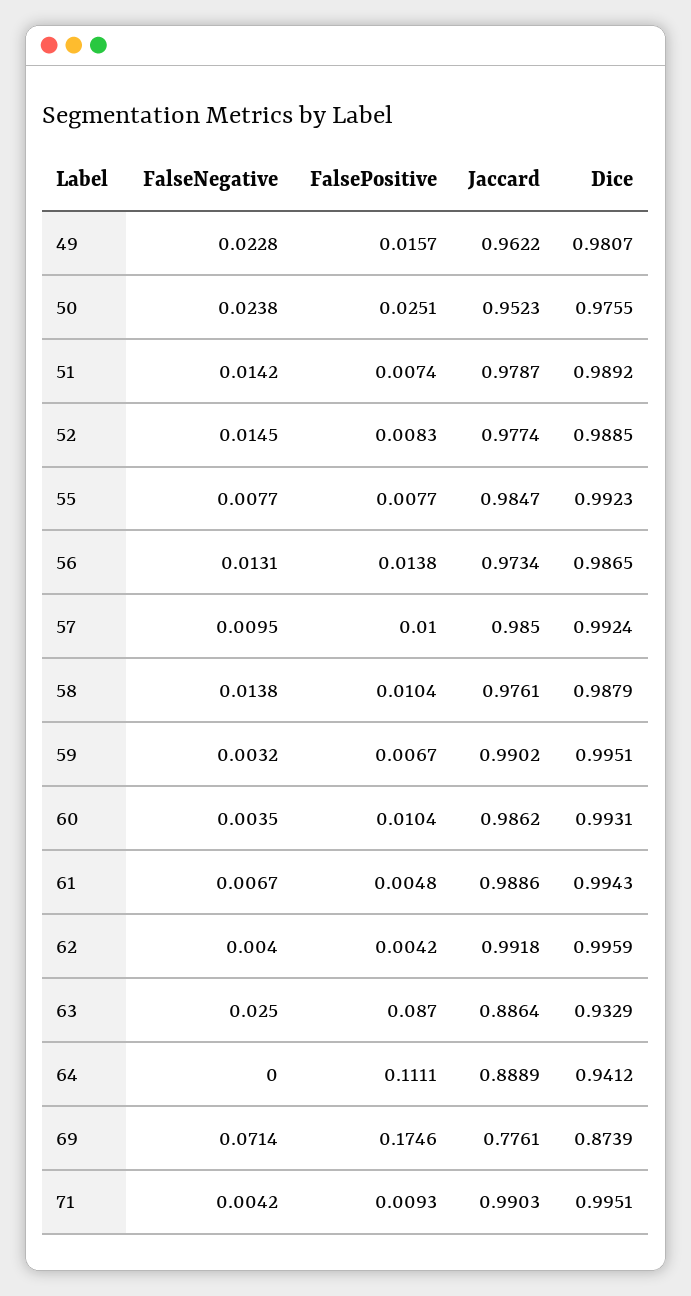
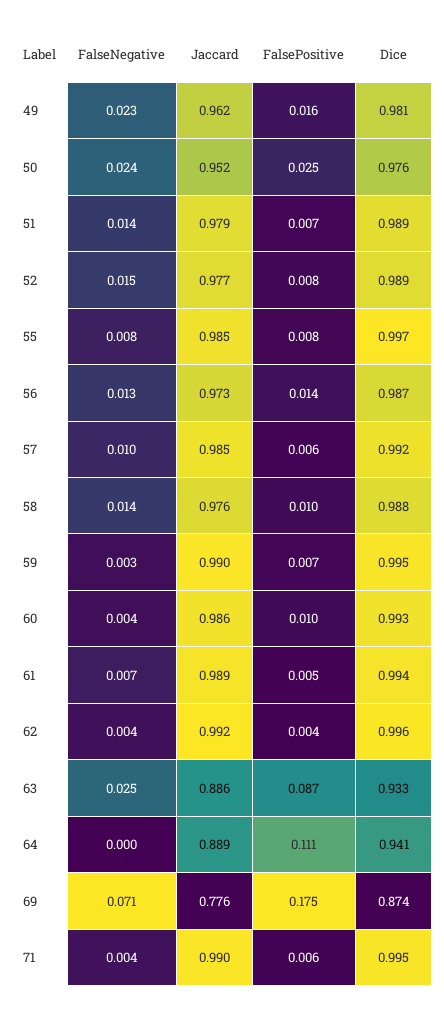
  {
    "FalseNegative": {
      "49": 0.0228,
      "50": 0.0238,
      "51": 0.0142,
      "52": 0.0145,
      "55": 0.0077,
      "56": 0.0131,
      "57": 0.0095,
      "58": 0.0138,
      "59": 0.0032,
      "60": 0.0035,
      "61": 0.0067,
      "62": 0.004,
      "63": 0.025,
      "64": 0,
      "69": 0.0714,
      "71": 0.0042
    },
    "FalsePositive": {
      "49": 0.0157,
      "50": 0.0251,
      "51": 0.0074,
      "52": 0.0083,
      "55": 0.0077,
      "56": 0.0138,
-     "57": 0.01,
+     "57": 0.006,
      "58": 0.0104,
      "59": 0.0067,
      "60": 0.0104,
      "61": 0.0048,
      "62": 0.0042,
      "63": 0.087,
      "64": 0.1111,
      "69": 0.1746,
-     "71": 0.0093
+     "71": 0.006
    },
    "Jaccard": {
      "49": 0.9622,
      "50": 0.9523,
      "51": 0.9787,
      "52": 0.9774,
      "55": 0.9847,
      "56": 0.9734,
      "57": 0.985,
      "58": 0.9761,
      "59": 0.9902,
      "60": 0.9862,
      "61": 0.9886,
      "62": 0.9918,
      "63": 0.8864,
      "64": 0.8889,
      "69": 0.7761,
      "71": 0.9903
    },
    "Dice": {
      "49": 0.9807,
      "50": 0.9755,
      "51": 0.9892,
      "52": 0.9885,
-     "55": 0.9923,
+     "55": 0.997,
      "56": 0.9865,
      "57": 0.9924,
      "58": 0.9879,
      "59": 0.9951,
      "60": 0.9931,
      "61": 0.9943,
      "62": 0.9959,
      "63": 0.9329,
      "64": 0.9412,
      "69": 0.8739,
      "71": 0.9951
    }
  }

